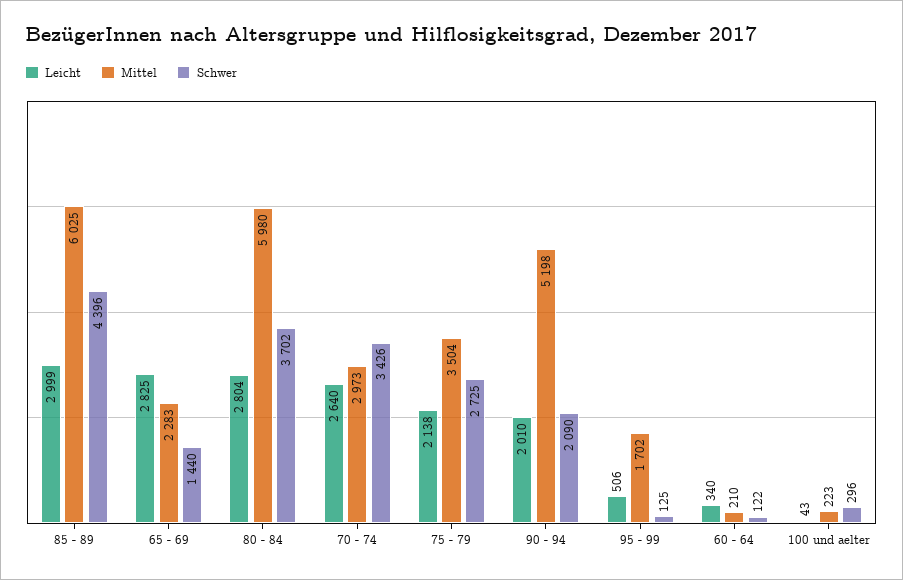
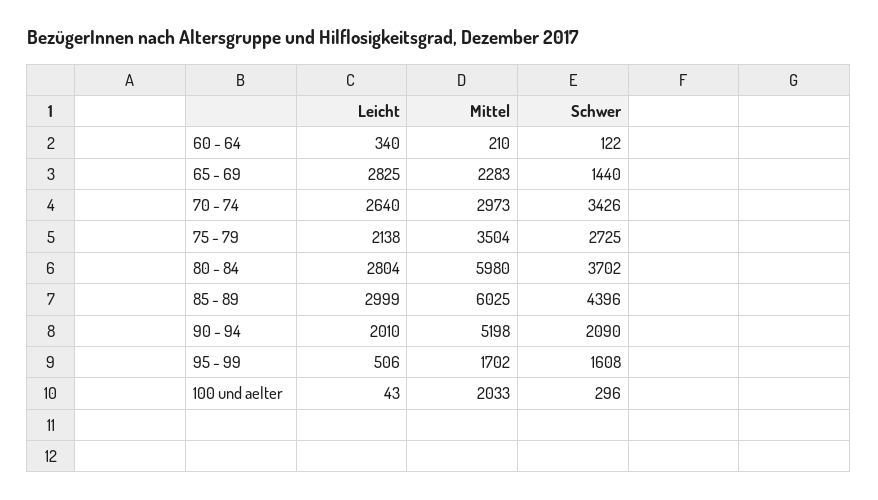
  {
    "Leicht": {
      "85 - 89": 2999,
      "65 - 69": 2825,
      "80 - 84": 2804,
      "70 - 74": 2640,
      "75 - 79": 2138,
      "90 - 94": 2010,
      "95 - 99": 506,
      "60 - 64": 340,
      "100 und aelter": 43
    },
    "Mittel": {
      "85 - 89": 6025,
      "65 - 69": 2283,
      "80 - 84": 5980,
      "70 - 74": 2973,
      "75 - 79": 3504,
      "90 - 94": 5198,
      "95 - 99": 1702,
      "60 - 64": 210,
-     "100 und aelter": 223
+     "100 und aelter": 2033
    },
    "Schwer": {
      "85 - 89": 4396,
      "65 - 69": 1440,
      "80 - 84": 3702,
      "70 - 74": 3426,
      "75 - 79": 2725,
      "90 - 94": 2090,
-     "95 - 99": 125,
+     "95 - 99": 1608,
      "60 - 64": 122,
      "100 und aelter": 296
    }
  }

